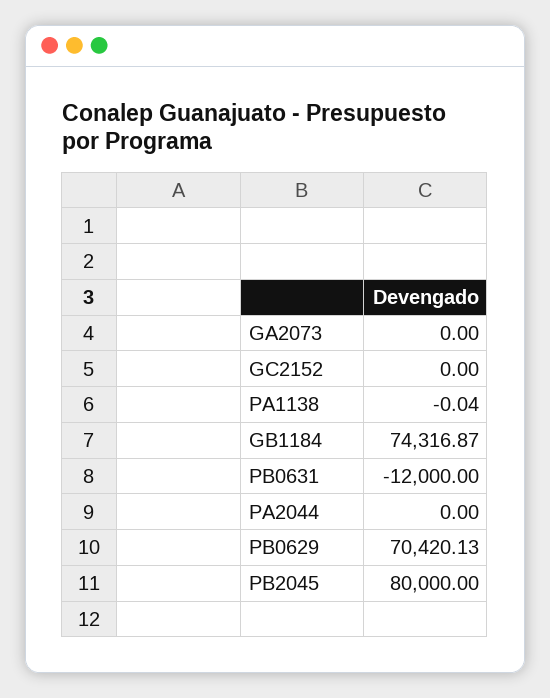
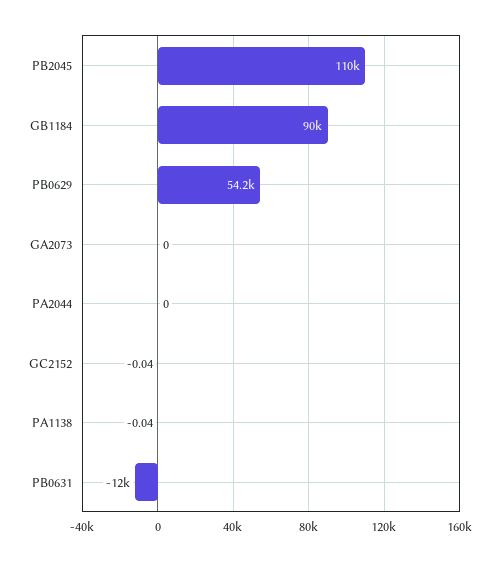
  {
    "GA2073": 0,
-   "GC2152": 0,
+   "GC2152": -0.04,
    "PA1138": -0.04,
-   "GB1184": 74316.87,
+   "GB1184": 90000,
    "PB0631": -12000,
    "PA2044": 0,
-   "PB0629": 70420.13,
+   "PB0629": 54200,
-   "PB2045": 80000
+   "PB2045": 110000
  }

